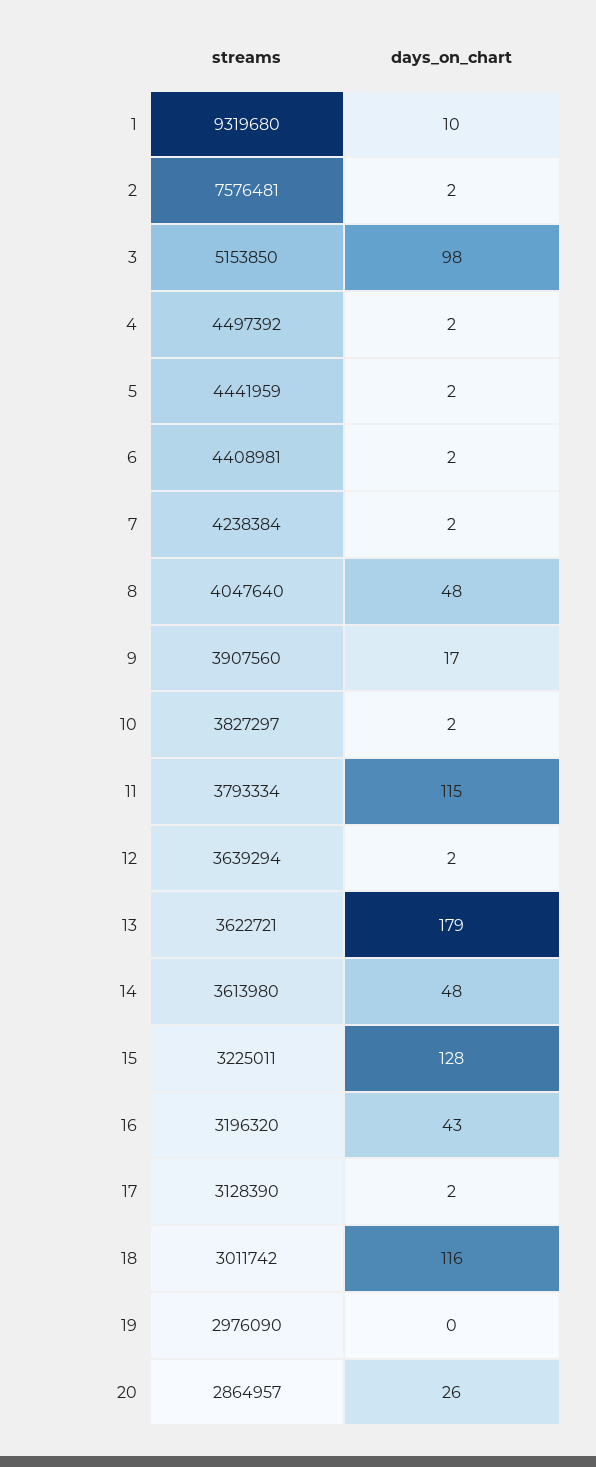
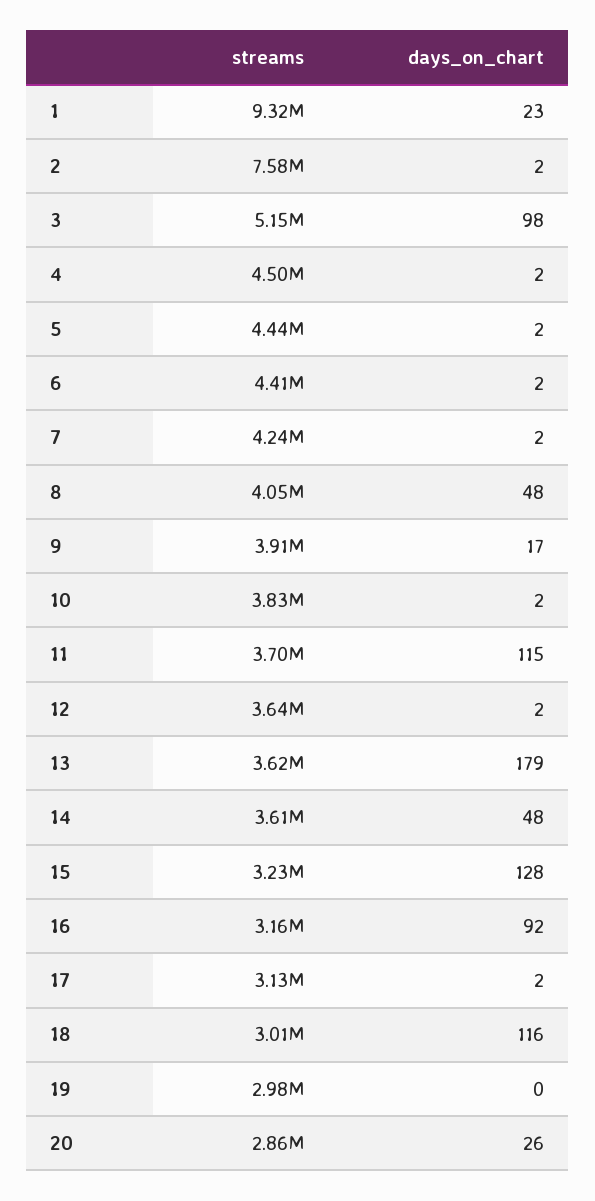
  {
    "streams": {
      "1": 9319680,
      "2": 7576481,
      "3": 5153850,
      "4": 4497392,
      "5": 4441959,
      "6": 4408981,
      "7": 4238384,
      "8": 4047640,
      "9": 3907560,
      "10": 3827297,
-     "11": 3793334,
+     "11": 3700000,
      "12": 3639294,
      "13": 3622721,
      "14": 3613980,
      "15": 3225011,
-     "16": 3196320,
+     "16": 3160000,
      "17": 3128390,
      "18": 3011742,
      "19": 2976090,
      "20": 2864957
    },
    "days_on_chart": {
-     "1": 10,
+     "1": 23,
      "2": 2,
      "3": 98,
      "4": 2,
      "5": 2,
      "6": 2,
      "7": 2,
      "8": 48,
      "9": 17,
      "10": 2,
      "11": 115,
      "12": 2,
      "13": 179,
      "14": 48,
      "15": 128,
-     "16": 43,
+     "16": 92,
      "17": 2,
      "18": 116,
      "19": 0,
      "20": 26
    }
  }

